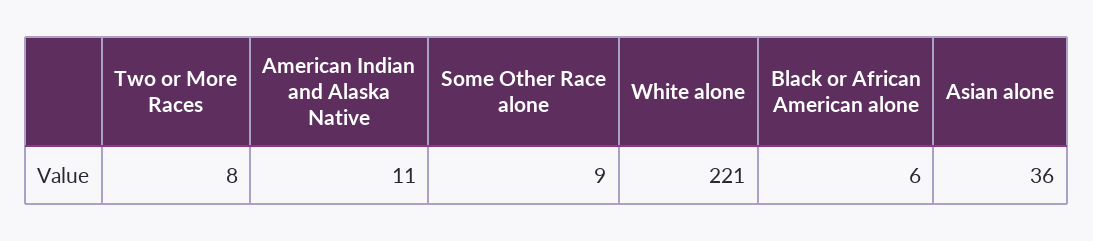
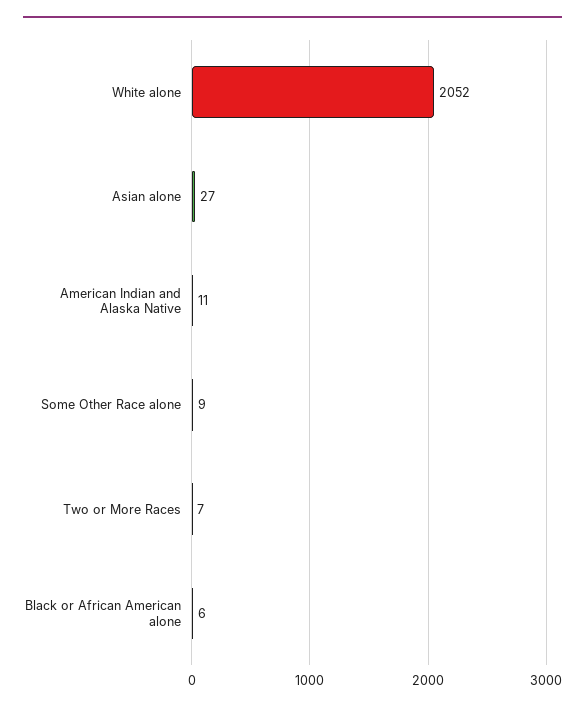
  {
-   "Two or More Races": 8,
+   "Two or More Races": 7,
    "American Indian and Alaska Native": 11,
    "Some Other Race alone": 9,
-   "White alone": 221,
+   "White alone": 2052,
    "Black or African American alone": 6,
-   "Asian alone": 36
+   "Asian alone": 27
  }

